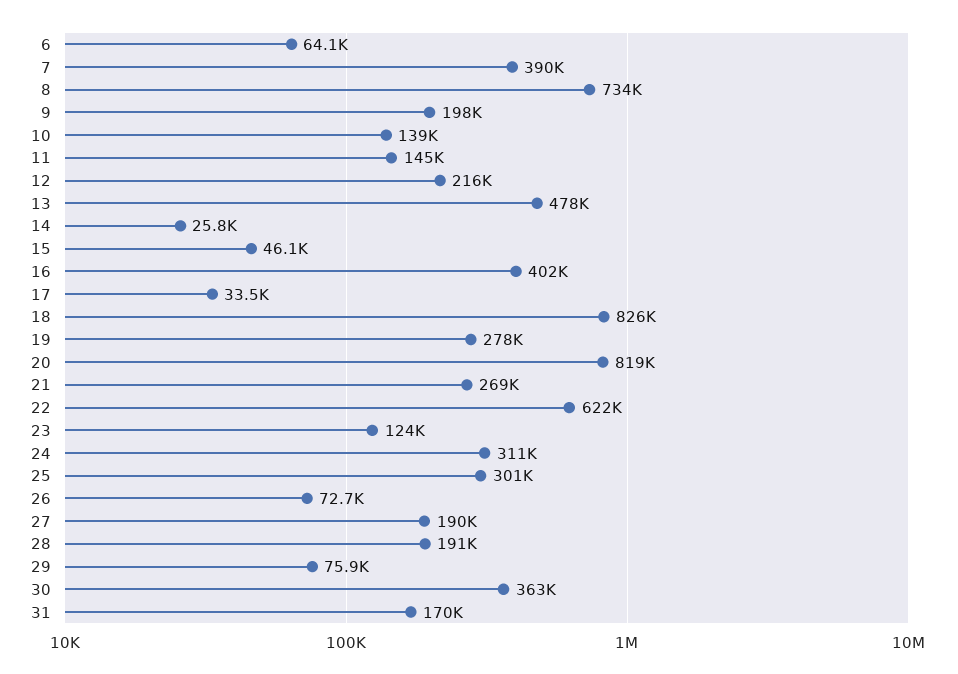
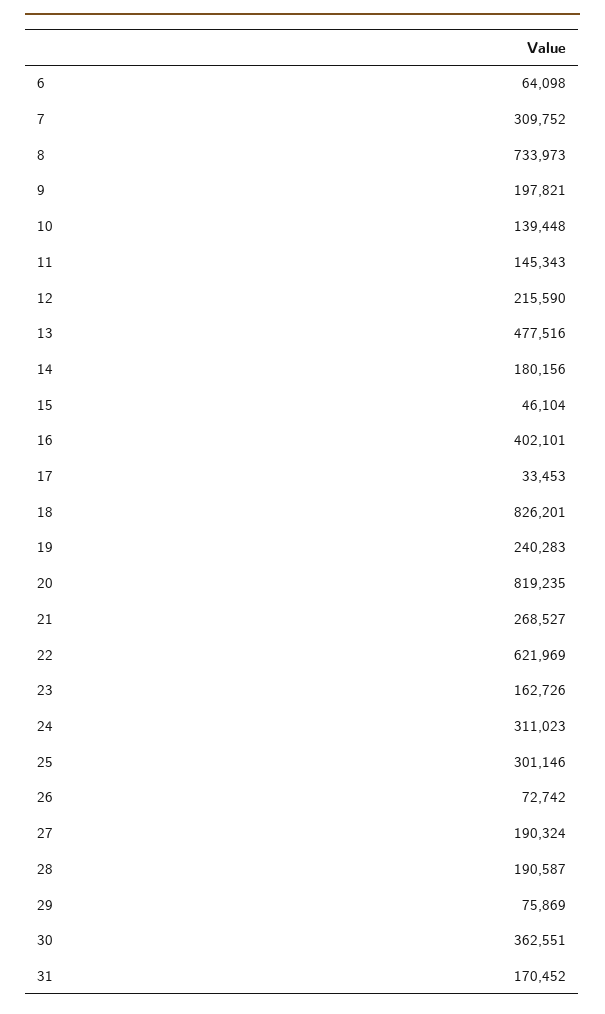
  {
    "6": 64098,
-   "7": 390000,
+   "7": 309752,
    "8": 733973,
    "9": 197821,
    "10": 139448,
    "11": 145343,
    "12": 215590,
    "13": 477516,
-   "14": 25800,
+   "14": 180156,
    "15": 46104,
    "16": 402101,
    "17": 33453,
    "18": 826201,
-   "19": 278000,
+   "19": 240283,
    "20": 819235,
    "21": 268527,
    "22": 621969,
-   "23": 124000,
+   "23": 162726,
    "24": 311023,
    "25": 301146,
    "26": 72742,
    "27": 190324,
    "28": 190587,
    "29": 75869,
    "30": 362551,
    "31": 170452
  }

